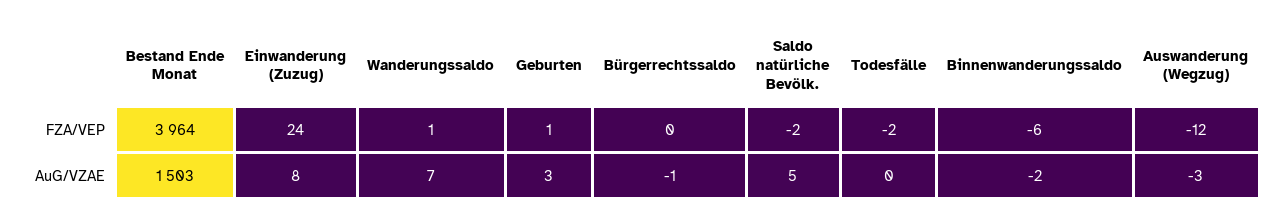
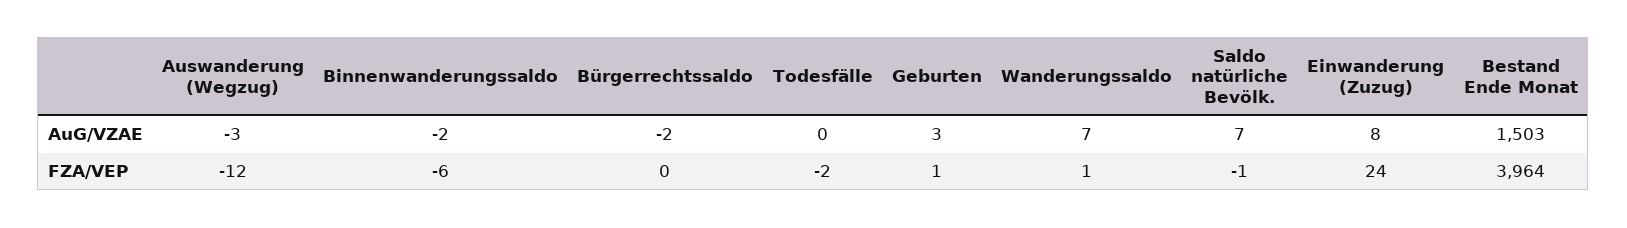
  {
    "Bestand Ende Monat": {
      "FZA/VEP": 3964,
      "AuG/VZAE": 1503
    },
    "Einwanderung (Zuzug)": {
      "FZA/VEP": 24,
      "AuG/VZAE": 8
    },
    "Wanderungssaldo": {
      "FZA/VEP": 1,
      "AuG/VZAE": 7
    },
    "Geburten": {
      "FZA/VEP": 1,
      "AuG/VZAE": 3
    },
    "Bürgerrechtssaldo": {
      "FZA/VEP": 0,
-     "AuG/VZAE": -1
+     "AuG/VZAE": -2
    },
    "Saldo natürliche Bevölk.": {
-     "FZA/VEP": -2,
+     "FZA/VEP": -1,
-     "AuG/VZAE": 5
+     "AuG/VZAE": 7
    },
    "Todesfälle": {
      "FZA/VEP": -2,
      "AuG/VZAE": 0
    },
    "Binnenwanderungssaldo": {
      "FZA/VEP": -6,
      "AuG/VZAE": -2
    },
    "Auswanderung (Wegzug)": {
      "FZA/VEP": -12,
      "AuG/VZAE": -3
    }
  }

